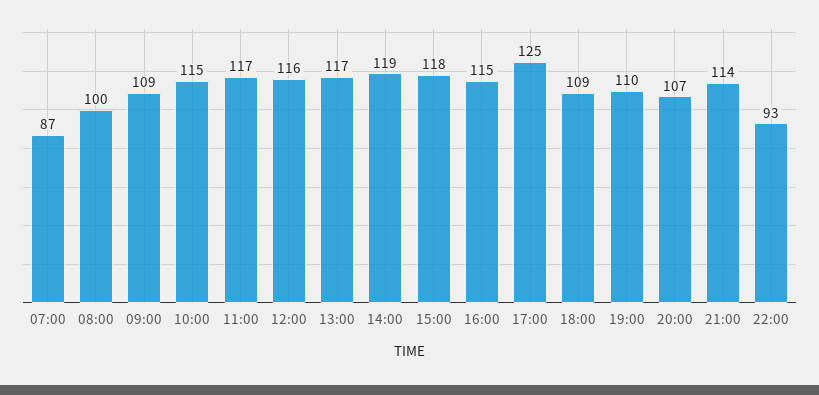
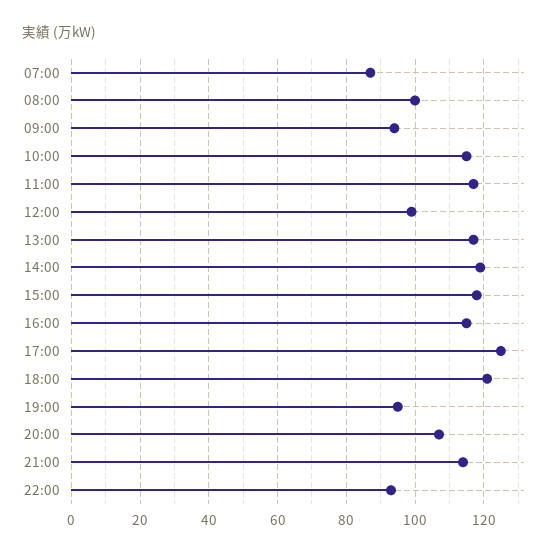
  {
    "07:00": 87,
    "08:00": 100,
-   "09:00": 109,
+   "09:00": 95,
    "10:00": 115,
    "11:00": 117,
-   "12:00": 116,
+   "12:00": 100,
    "13:00": 117,
    "14:00": 119,
    "15:00": 118,
    "16:00": 115,
    "17:00": 125,
-   "18:00": 109,
+   "18:00": 120,
-   "19:00": 110,
+   "19:00": 95,
    "20:00": 107,
    "21:00": 114,
    "22:00": 93
  }

